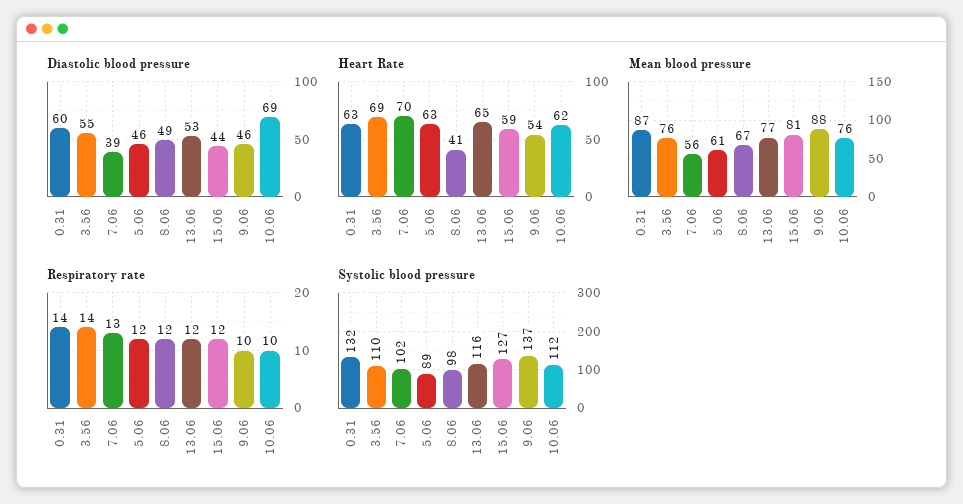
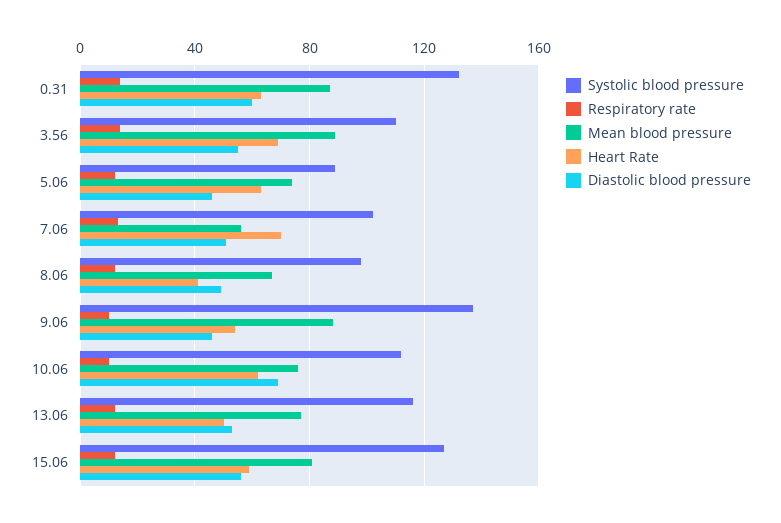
  {
    "Diastolic blood pressure": {
      "0.31": 60,
      "3.56": 55,
-     "7.06": 39,
+     "7.06": 50,
      "5.06": 46,
      "8.06": 49,
      "13.06": 53,
-     "15.06": 44,
+     "15.06": 55,
      "9.06": 46,
      "10.06": 69
    },
    "Heart Rate": {
      "0.31": 63,
      "3.56": 69,
      "7.06": 70,
      "5.06": 63,
      "8.06": 41,
-     "13.06": 65,
+     "13.06": 50,
      "15.06": 59,
      "9.06": 54,
      "10.06": 62
    },
    "Mean blood pressure": {
      "0.31": 87,
-     "3.56": 76,
+     "3.56": 90,
      "7.06": 56,
-     "5.06": 61,
+     "5.06": 75,
      "8.06": 67,
      "13.06": 77,
      "15.06": 81,
      "9.06": 88,
      "10.06": 76
    },
    "Respiratory rate": {
      "0.31": 14,
      "3.56": 14,
      "7.06": 13,
      "5.06": 12,
      "8.06": 12,
      "13.06": 12,
      "15.06": 12,
      "9.06": 10,
      "10.06": 10
    },
    "Systolic blood pressure": {
      "0.31": 132,
      "3.56": 110,
      "7.06": 102,
      "5.06": 89,
      "8.06": 98,
      "13.06": 116,
      "15.06": 127,
      "9.06": 137,
      "10.06": 112
    }
  }

